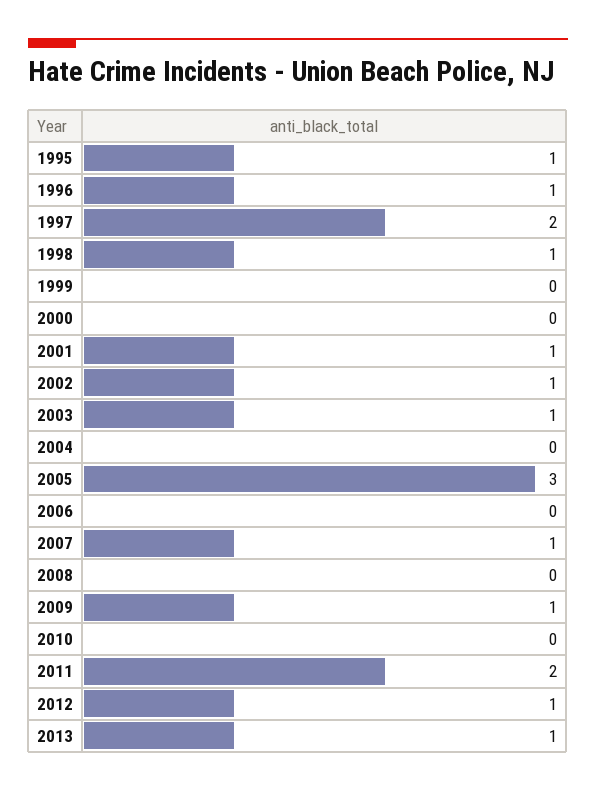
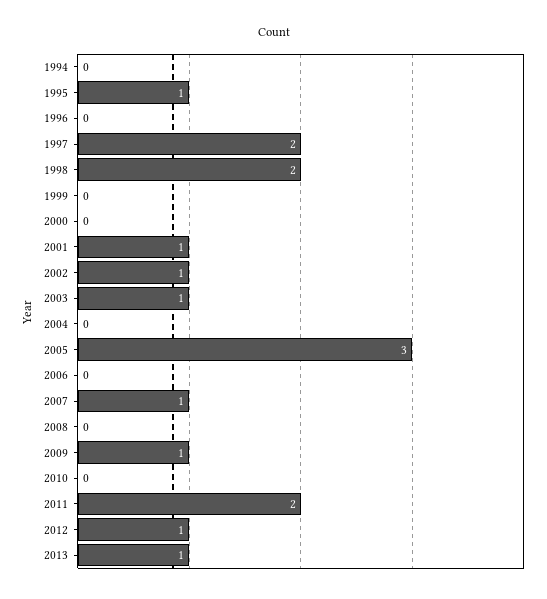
  {
    "1995": 1,
-   "1996": 1,
+   "1996": 0,
    "1997": 2,
-   "1998": 1,
+   "1998": 2,
    "1999": 0,
    "2000": 0,
    "2001": 1,
    "2002": 1,
    "2003": 1,
    "2004": 0,
    "2005": 3,
    "2006": 0,
    "2007": 1,
    "2008": 0,
    "2009": 1,
    "2010": 0,
    "2011": 2,
    "2012": 1,
-   "2013": 1
+   "2013": 1,
+   "1994": 0
  }

